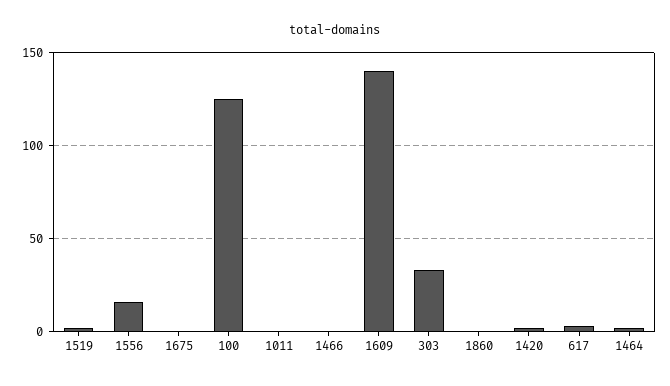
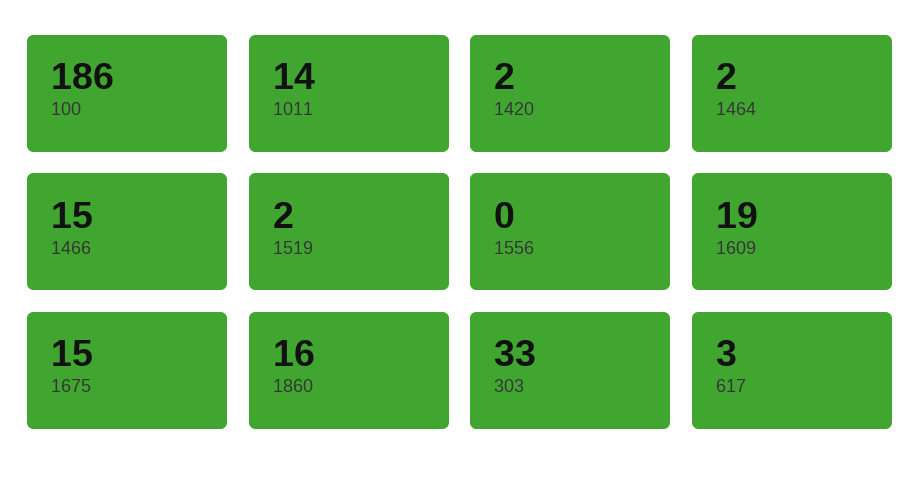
  {
    "1519": 2,
-   "1556": 15,
+   "1556": 0,
-   "1675": 0,
+   "1675": 15,
-   "100": 125,
+   "100": 186,
-   "1011": 0,
+   "1011": 14,
-   "1466": 0,
+   "1466": 15,
-   "1609": 140,
+   "1609": 19,
    "303": 33,
-   "1860": 0,
+   "1860": 16,
    "1420": 2,
    "617": 3,
    "1464": 2
  }

